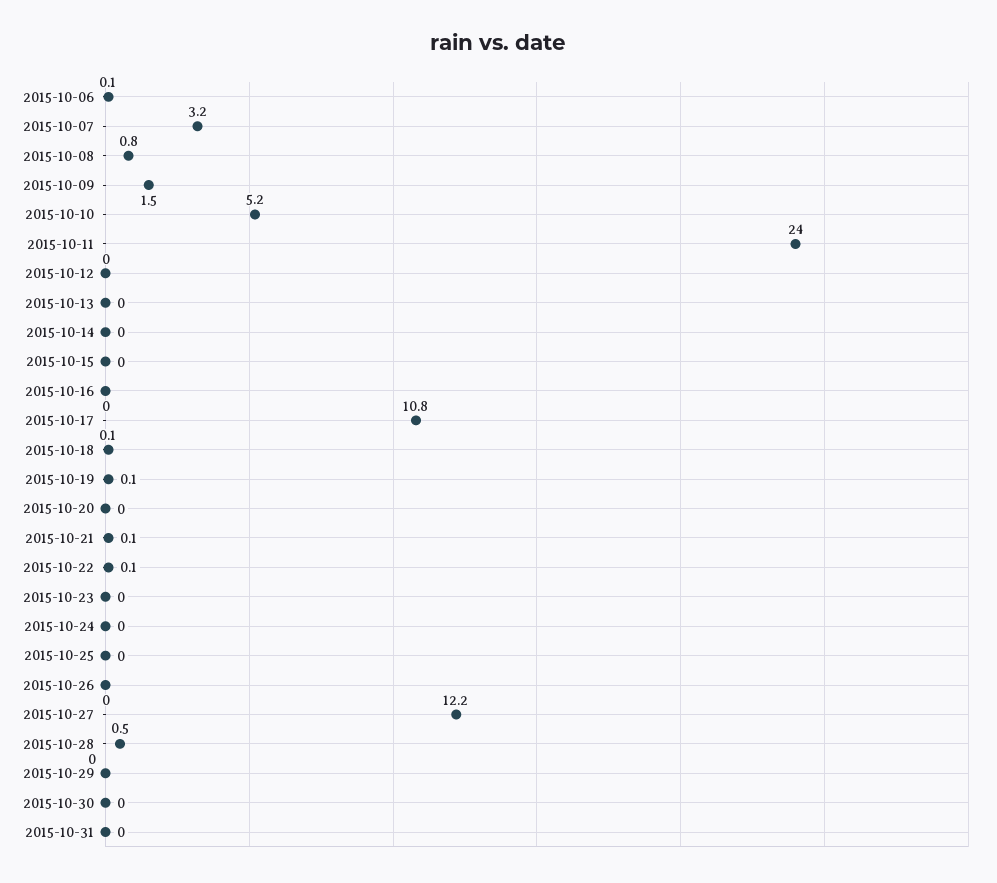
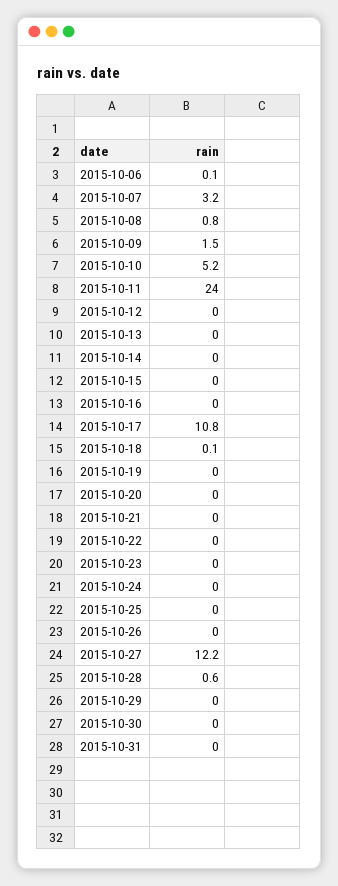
  {
    "2015-10-06": 0.1,
    "2015-10-07": 3.2,
    "2015-10-08": 0.8,
    "2015-10-09": 1.5,
    "2015-10-10": 5.2,
    "2015-10-11": 24,
    "2015-10-12": 0,
    "2015-10-13": 0,
    "2015-10-14": 0,
    "2015-10-15": 0,
    "2015-10-16": 0,
    "2015-10-17": 10.8,
    "2015-10-18": 0.1,
-   "2015-10-19": 0.1,
+   "2015-10-19": 0,
    "2015-10-20": 0,
-   "2015-10-21": 0.1,
+   "2015-10-21": 0,
-   "2015-10-22": 0.1,
+   "2015-10-22": 0,
    "2015-10-23": 0,
    "2015-10-24": 0,
    "2015-10-25": 0,
    "2015-10-26": 0,
    "2015-10-27": 12.2,
-   "2015-10-28": 0.5,
+   "2015-10-28": 0.6,
    "2015-10-29": 0,
    "2015-10-30": 0,
    "2015-10-31": 0
  }

